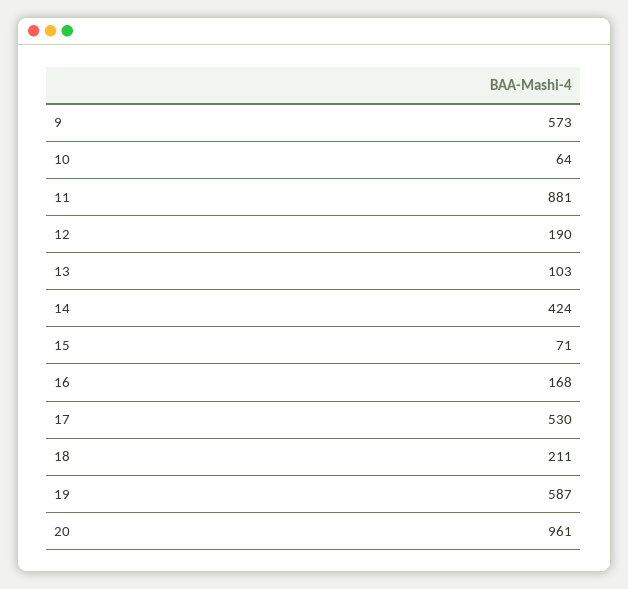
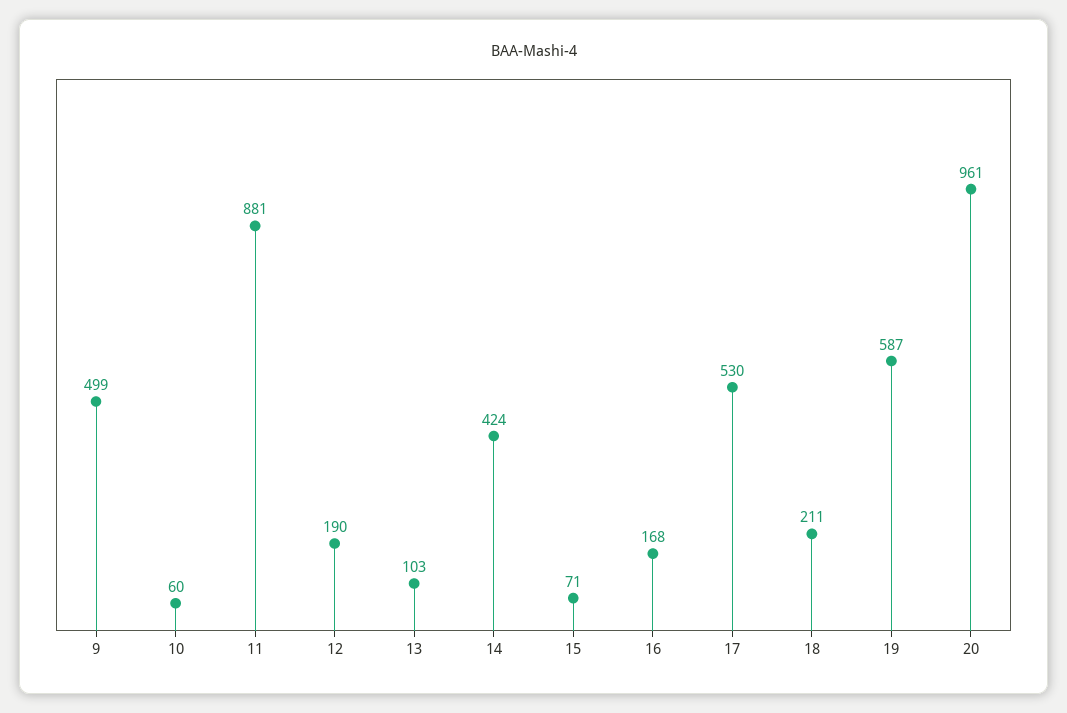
  {
-   "9": 573,
+   "9": 499,
-   "10": 64,
+   "10": 60,
    "11": 881,
    "12": 190,
    "13": 103,
    "14": 424,
    "15": 71,
    "16": 168,
    "17": 530,
    "18": 211,
    "19": 587,
    "20": 961
  }

